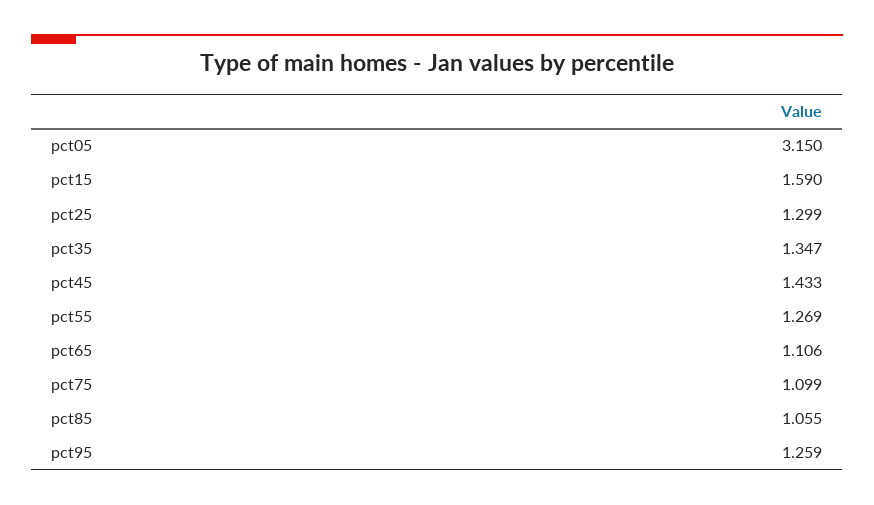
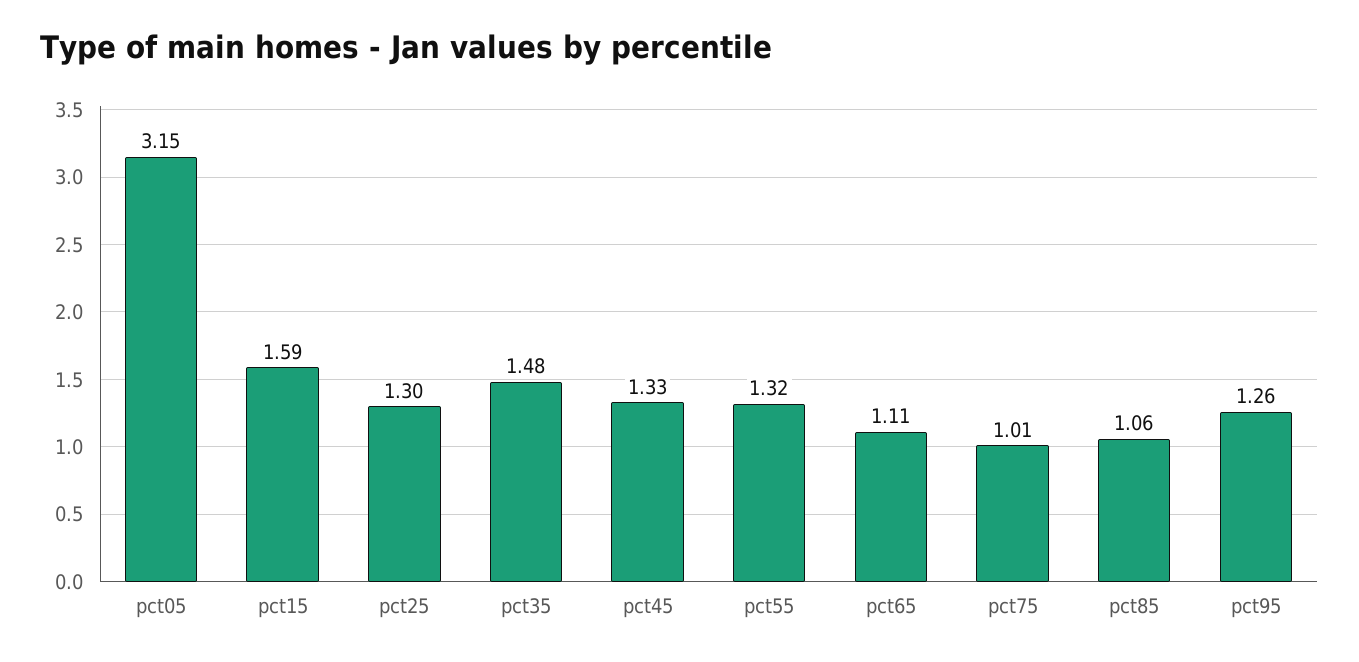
  {
    "pct05": 3.15,
    "pct15": 1.59,
    "pct25": 1.299,
-   "pct35": 1.347,
+   "pct35": 1.48,
-   "pct45": 1.433,
+   "pct45": 1.33,
-   "pct55": 1.269,
+   "pct55": 1.32,
    "pct65": 1.106,
-   "pct75": 1.099,
+   "pct75": 1.01,
    "pct85": 1.055,
    "pct95": 1.259
  }

